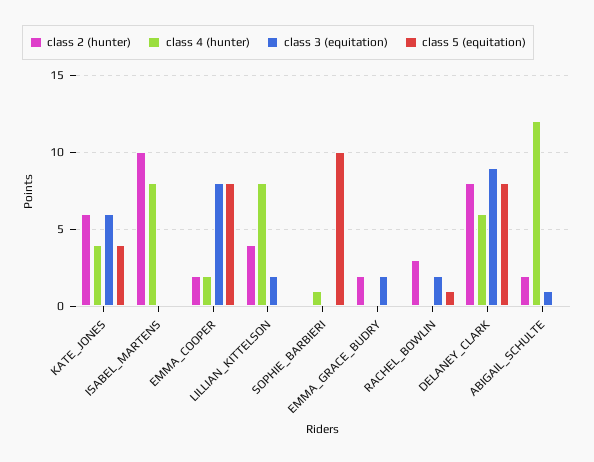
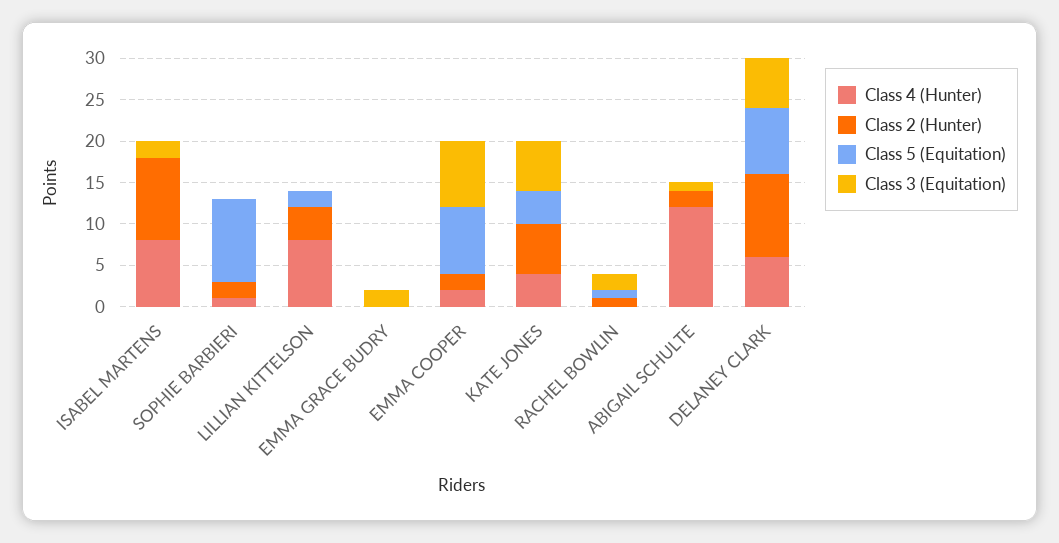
  {
    "class 2 (hunter)": {
      "KATE_JONES": 6,
      "ISABEL_MARTENS": 10,
      "EMMA_COOPER": 2,
      "LILLIAN_KITTELSON": 4,
-     "SOPHIE_BARBIERI": 0,
+     "SOPHIE_BARBIERI": 2,
-     "EMMA_GRACE_BUDRY": 2,
+     "EMMA_GRACE_BUDRY": 0,
-     "RACHEL_BOWLIN": 3,
+     "RACHEL_BOWLIN": 1,
-     "DELANEY_CLARK": 8,
+     "DELANEY_CLARK": 10,
      "ABIGAIL_SCHULTE": 2
    },
    "class 4 (hunter)": {
      "KATE_JONES": 4,
      "ISABEL_MARTENS": 8,
      "EMMA_COOPER": 2,
      "LILLIAN_KITTELSON": 8,
      "SOPHIE_BARBIERI": 1,
      "EMMA_GRACE_BUDRY": 0,
      "RACHEL_BOWLIN": 0,
      "DELANEY_CLARK": 6,
      "ABIGAIL_SCHULTE": 12
    },
    "class 3 (equitation)": {
      "KATE_JONES": 6,
-     "ISABEL_MARTENS": 0,
+     "ISABEL_MARTENS": 2,
      "EMMA_COOPER": 8,
-     "LILLIAN_KITTELSON": 2,
+     "LILLIAN_KITTELSON": 0,
      "SOPHIE_BARBIERI": 0,
      "EMMA_GRACE_BUDRY": 2,
      "RACHEL_BOWLIN": 2,
-     "DELANEY_CLARK": 9,
+     "DELANEY_CLARK": 6,
      "ABIGAIL_SCHULTE": 1
    },
    "class 5 (equitation)": {
      "KATE_JONES": 4,
      "ISABEL_MARTENS": 0,
      "EMMA_COOPER": 8,
-     "LILLIAN_KITTELSON": 0,
+     "LILLIAN_KITTELSON": 2,
      "SOPHIE_BARBIERI": 10,
      "EMMA_GRACE_BUDRY": 0,
      "RACHEL_BOWLIN": 1,
      "DELANEY_CLARK": 8,
      "ABIGAIL_SCHULTE": 0
    }
  }

